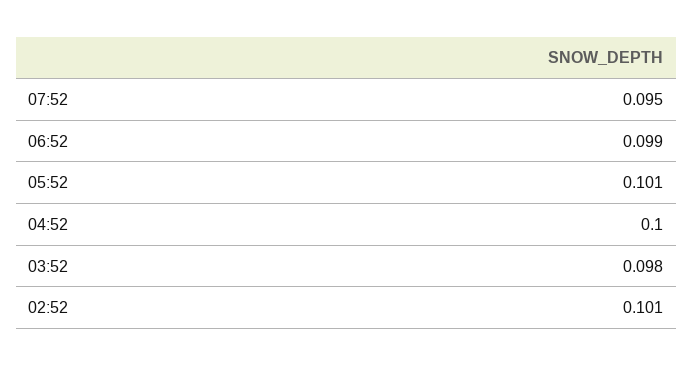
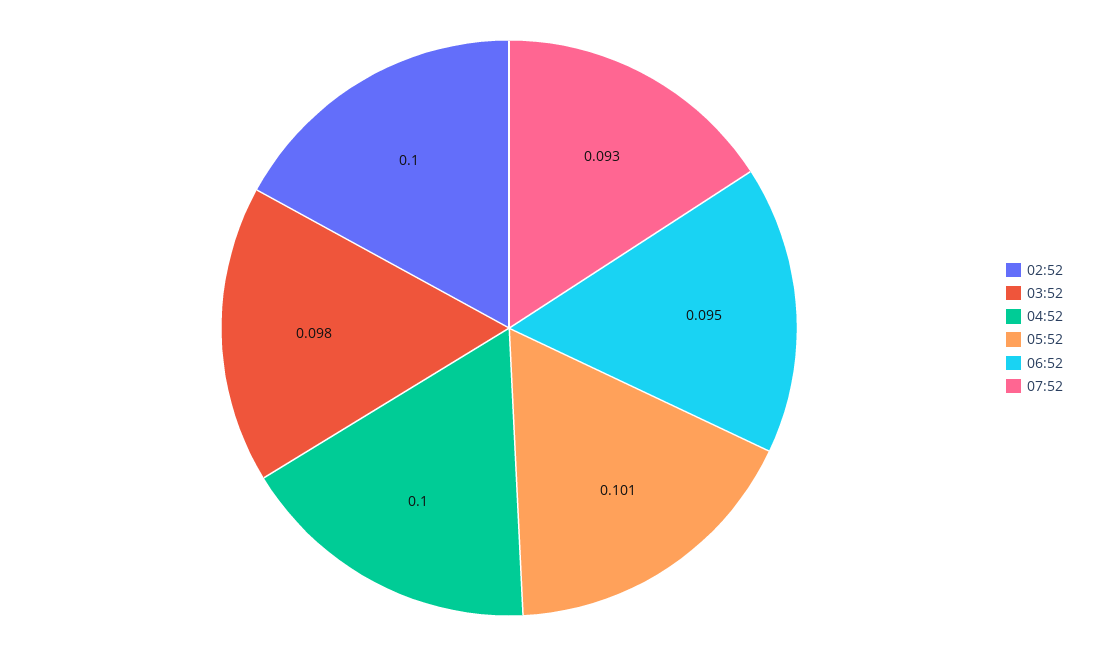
  {
-   "07:52": 0.095,
+   "07:52": 0.093,
-   "06:52": 0.099,
+   "06:52": 0.095,
    "05:52": 0.101,
    "04:52": 0.1,
    "03:52": 0.098,
-   "02:52": 0.101
+   "02:52": 0.1
  }

